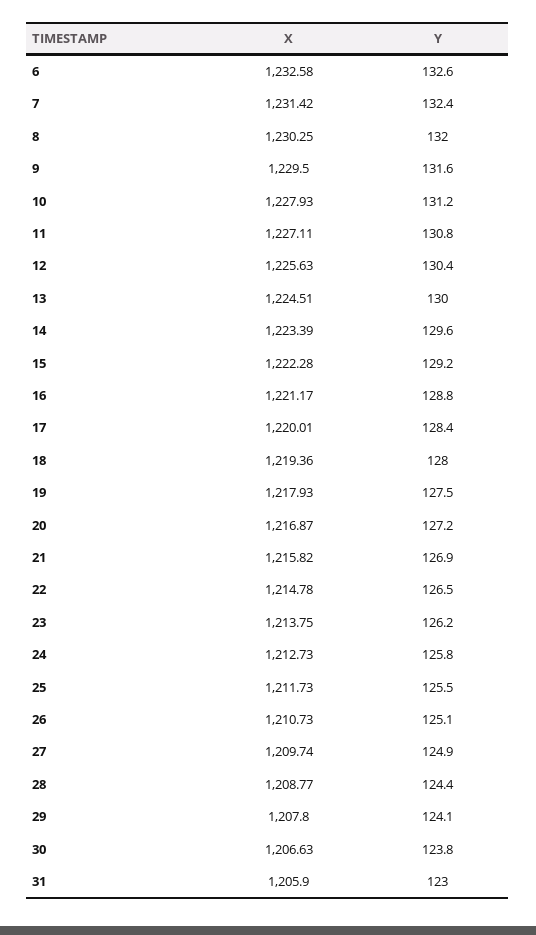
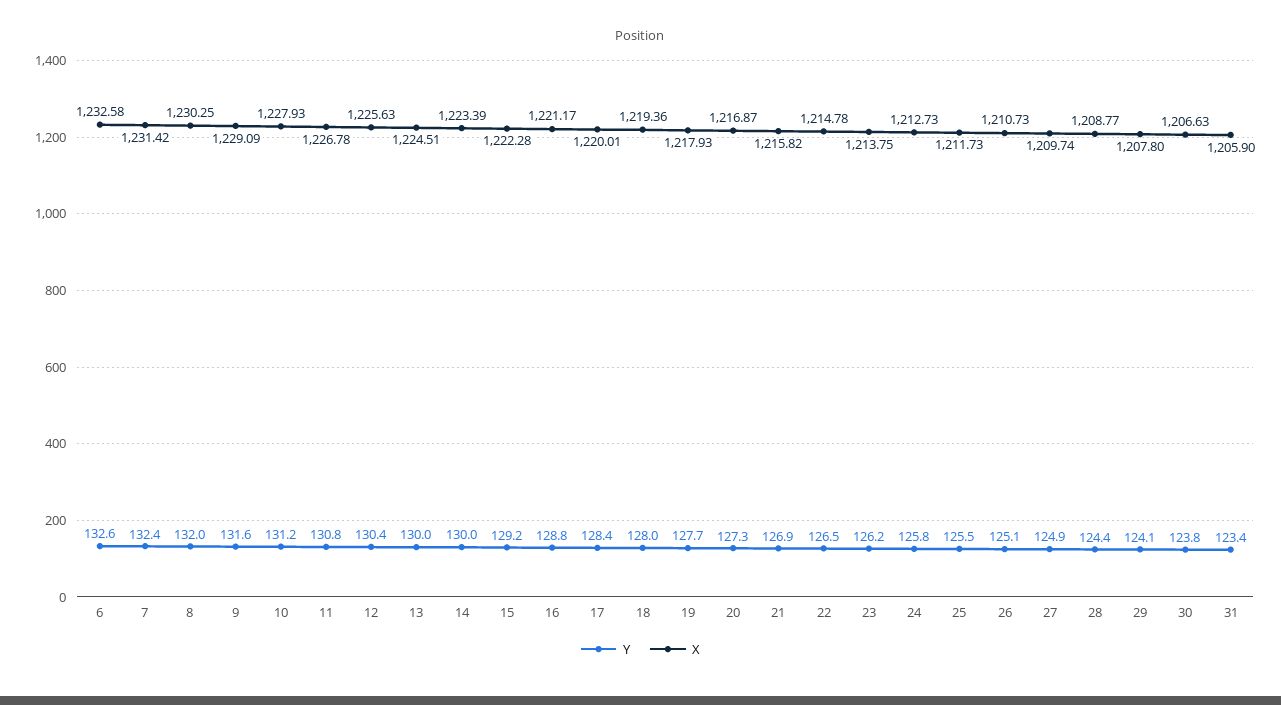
  {
    "X": {
      "6": 1232.58,
      "7": 1231.42,
      "8": 1230.25,
-     "9": 1229.5,
+     "9": 1229.09,
      "10": 1227.93,
-     "11": 1227.11,
+     "11": 1226.78,
      "12": 1225.63,
      "13": 1224.51,
      "14": 1223.39,
      "15": 1222.28,
      "16": 1221.17,
      "17": 1220.01,
      "18": 1219.36,
      "19": 1217.93,
      "20": 1216.87,
      "21": 1215.82,
      "22": 1214.78,
      "23": 1213.75,
      "24": 1212.73,
      "25": 1211.73,
      "26": 1210.73,
      "27": 1209.74,
      "28": 1208.77,
      "29": 1207.8,
      "30": 1206.63,
      "31": 1205.9
    },
    "Y": {
      "6": 132.6,
      "7": 132.4,
      "8": 132,
      "9": 131.6,
      "10": 131.2,
      "11": 130.8,
      "12": 130.4,
      "13": 130,
-     "14": 129.6,
+     "14": 130,
      "15": 129.2,
      "16": 128.8,
      "17": 128.4,
      "18": 128,
-     "19": 127.5,
+     "19": 127.7,
-     "20": 127.2,
+     "20": 127.3,
      "21": 126.9,
      "22": 126.5,
      "23": 126.2,
      "24": 125.8,
      "25": 125.5,
      "26": 125.1,
      "27": 124.9,
      "28": 124.4,
      "29": 124.1,
      "30": 123.8,
-     "31": 123
+     "31": 123.4
    }
  }

